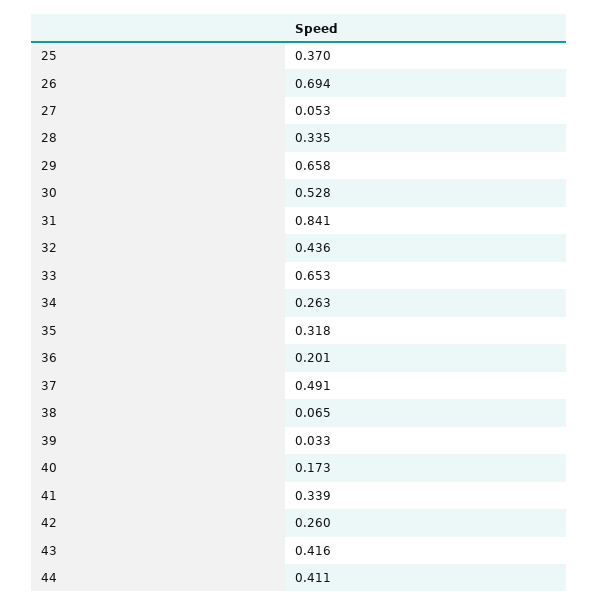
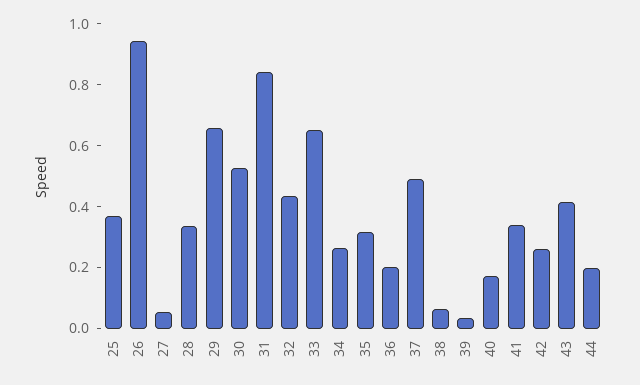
  {
    "25": 0.37,
-   "26": 0.694,
+   "26": 0.95,
    "27": 0.053,
    "28": 0.335,
    "29": 0.658,
    "30": 0.528,
    "31": 0.841,
    "32": 0.436,
    "33": 0.653,
    "34": 0.263,
    "35": 0.318,
    "36": 0.201,
    "37": 0.491,
    "38": 0.065,
    "39": 0.033,
    "40": 0.173,
    "41": 0.339,
    "42": 0.26,
    "43": 0.416,
-   "44": 0.411
+   "44": 0.2
  }

